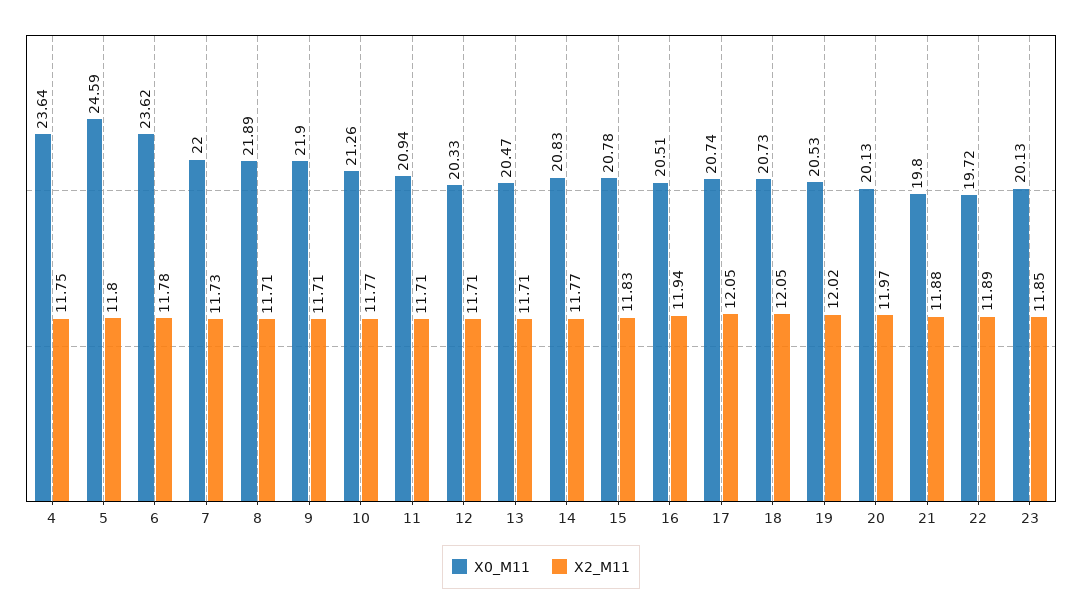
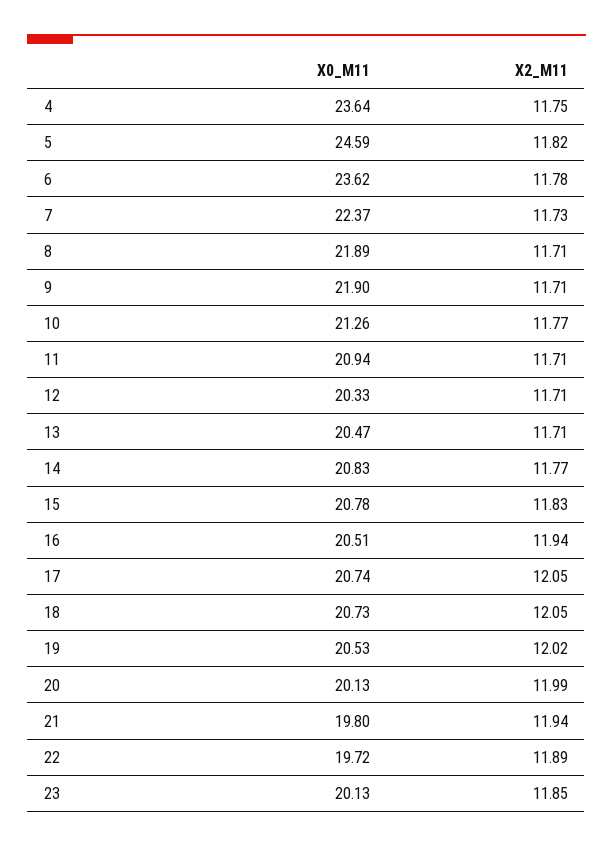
  {
    "X0_M11": {
      "4": 23.64,
      "5": 24.59,
      "6": 23.62,
-     "7": 22,
+     "7": 22.37,
      "8": 21.89,
      "9": 21.9,
      "10": 21.26,
      "11": 20.94,
      "12": 20.33,
      "13": 20.47,
      "14": 20.83,
      "15": 20.78,
      "16": 20.51,
      "17": 20.74,
      "18": 20.73,
      "19": 20.53,
      "20": 20.13,
      "21": 19.8,
      "22": 19.72,
      "23": 20.13
    },
    "X2_M11": {
      "4": 11.75,
-     "5": 11.8,
+     "5": 11.82,
      "6": 11.78,
      "7": 11.73,
      "8": 11.71,
      "9": 11.71,
      "10": 11.77,
      "11": 11.71,
      "12": 11.71,
      "13": 11.71,
      "14": 11.77,
      "15": 11.83,
      "16": 11.94,
      "17": 12.05,
      "18": 12.05,
      "19": 12.02,
-     "20": 11.97,
+     "20": 11.99,
-     "21": 11.88,
+     "21": 11.94,
      "22": 11.89,
      "23": 11.85
    }
  }

